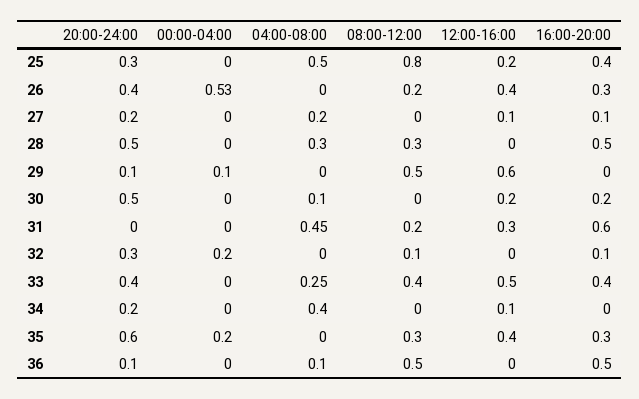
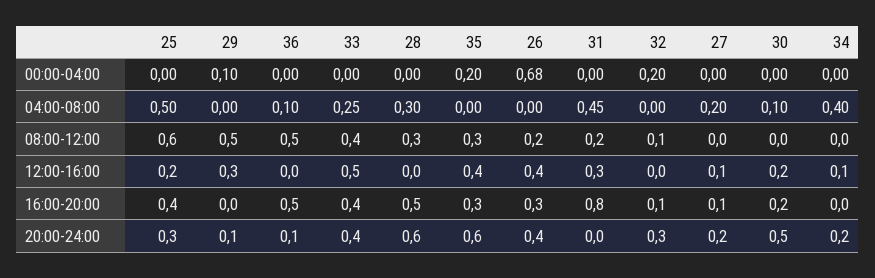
  {
    "20:00-24:00": {
      "25": 0.3,
      "26": 0.4,
      "27": 0.2,
-     "28": 0.5,
+     "28": 0.6,
      "29": 0.1,
      "30": 0.5,
      "31": 0,
      "32": 0.3,
      "33": 0.4,
      "34": 0.2,
      "35": 0.6,
      "36": 0.1
    },
    "00:00-04:00": {
      "25": 0,
-     "26": 0.53,
+     "26": 0.68,
      "27": 0,
      "28": 0,
      "29": 0.1,
      "30": 0,
      "31": 0,
      "32": 0.2,
      "33": 0,
      "34": 0,
      "35": 0.2,
      "36": 0
    },
    "04:00-08:00": {
      "25": 0.5,
      "26": 0,
      "27": 0.2,
      "28": 0.3,
      "29": 0,
      "30": 0.1,
      "31": 0.45,
      "32": 0,
      "33": 0.25,
      "34": 0.4,
      "35": 0,
      "36": 0.1
    },
    "08:00-12:00": {
-     "25": 0.8,
+     "25": 0.6,
      "26": 0.2,
      "27": 0,
      "28": 0.3,
      "29": 0.5,
      "30": 0,
      "31": 0.2,
      "32": 0.1,
      "33": 0.4,
      "34": 0,
      "35": 0.3,
      "36": 0.5
    },
    "12:00-16:00": {
      "25": 0.2,
      "26": 0.4,
      "27": 0.1,
      "28": 0,
-     "29": 0.6,
+     "29": 0.3,
      "30": 0.2,
      "31": 0.3,
      "32": 0,
      "33": 0.5,
      "34": 0.1,
      "35": 0.4,
      "36": 0
    },
    "16:00-20:00": {
      "25": 0.4,
      "26": 0.3,
      "27": 0.1,
      "28": 0.5,
      "29": 0,
      "30": 0.2,
-     "31": 0.6,
+     "31": 0.8,
      "32": 0.1,
      "33": 0.4,
      "34": 0,
      "35": 0.3,
      "36": 0.5
    }
  }

